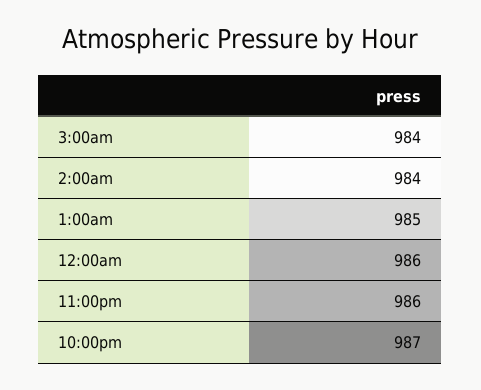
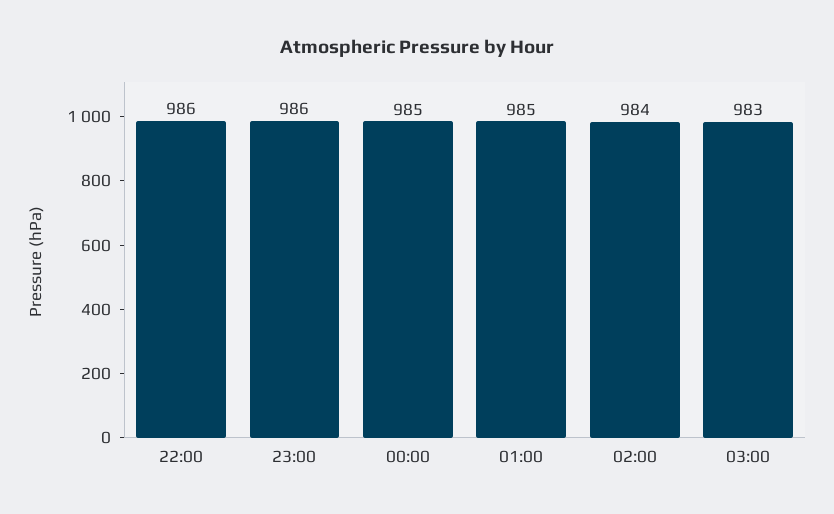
  {
-   "3:00am": 984,
+   "3:00am": 983,
    "2:00am": 984,
    "1:00am": 985,
-   "12:00am": 986,
+   "12:00am": 985,
    "11:00pm": 986,
-   "10:00pm": 987
+   "10:00pm": 986
  }

